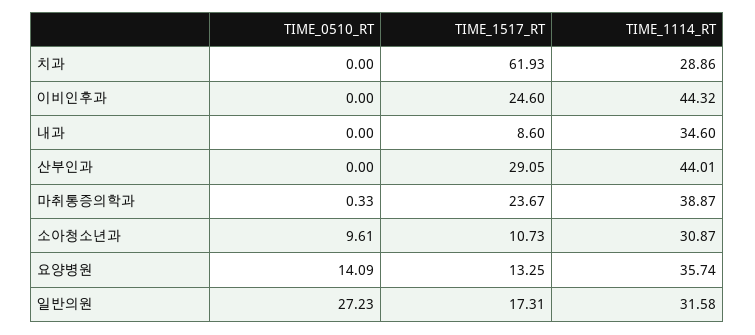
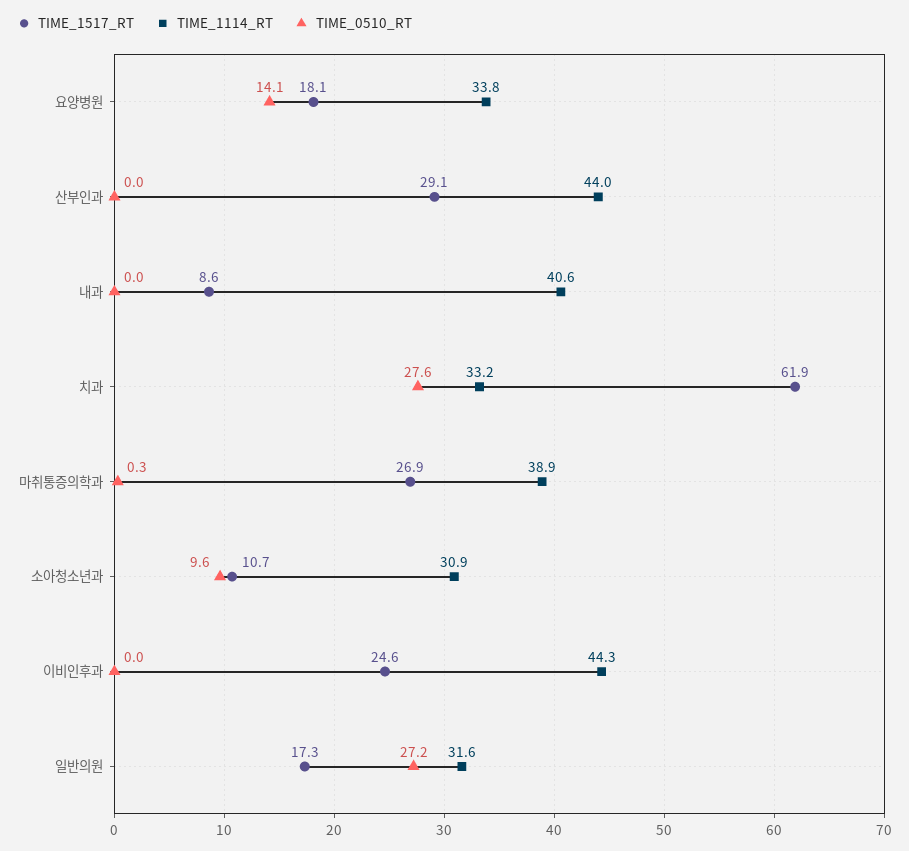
  {
    "TIME_0510_RT": {
-     "치과": 0,
+     "치과": 27.6,
      "이비인후과": 0,
      "내과": 0,
      "산부인과": 0,
      "마취통증의학과": 0.33,
      "소아청소년과": 9.61,
      "요양병원": 14.09,
      "일반의원": 27.23
    },
    "TIME_1517_RT": {
      "치과": 61.93,
      "이비인후과": 24.6,
      "내과": 8.6,
      "산부인과": 29.05,
-     "마취통증의학과": 23.67,
+     "마취통증의학과": 26.9,
      "소아청소년과": 10.73,
-     "요양병원": 13.25,
+     "요양병원": 18.1,
      "일반의원": 17.31
    },
    "TIME_1114_RT": {
-     "치과": 28.86,
+     "치과": 33.2,
      "이비인후과": 44.32,
-     "내과": 34.6,
+     "내과": 40.6,
      "산부인과": 44.01,
      "마취통증의학과": 38.87,
      "소아청소년과": 30.87,
-     "요양병원": 35.74,
+     "요양병원": 33.8,
      "일반의원": 31.58
    }
  }

